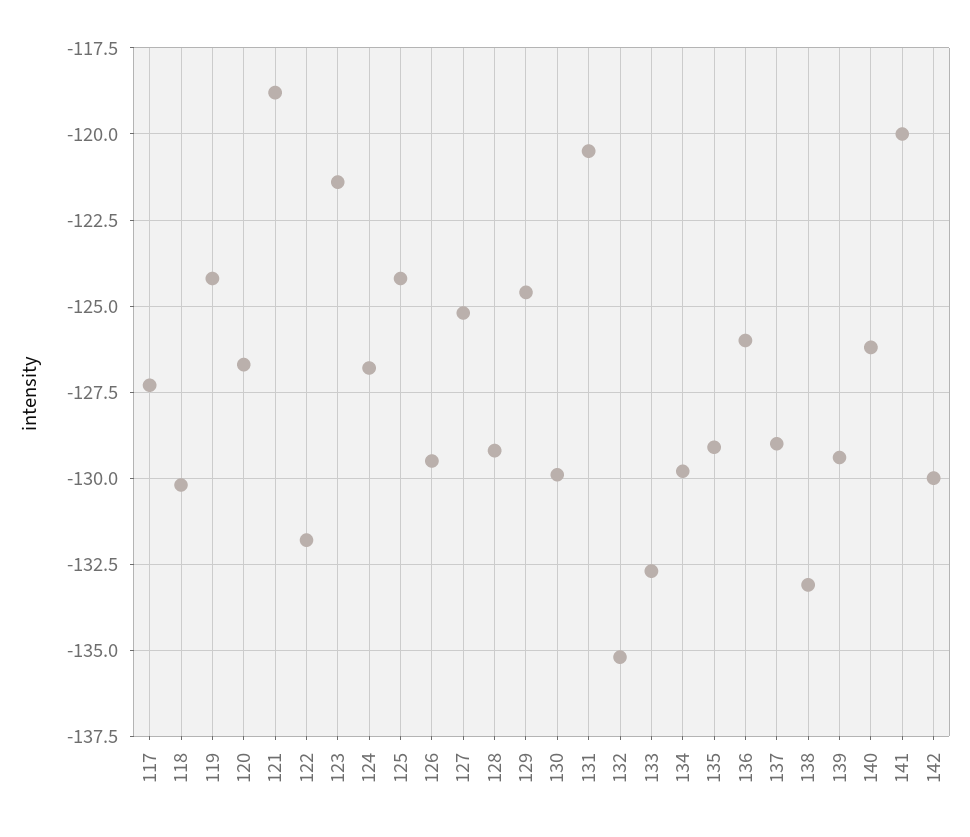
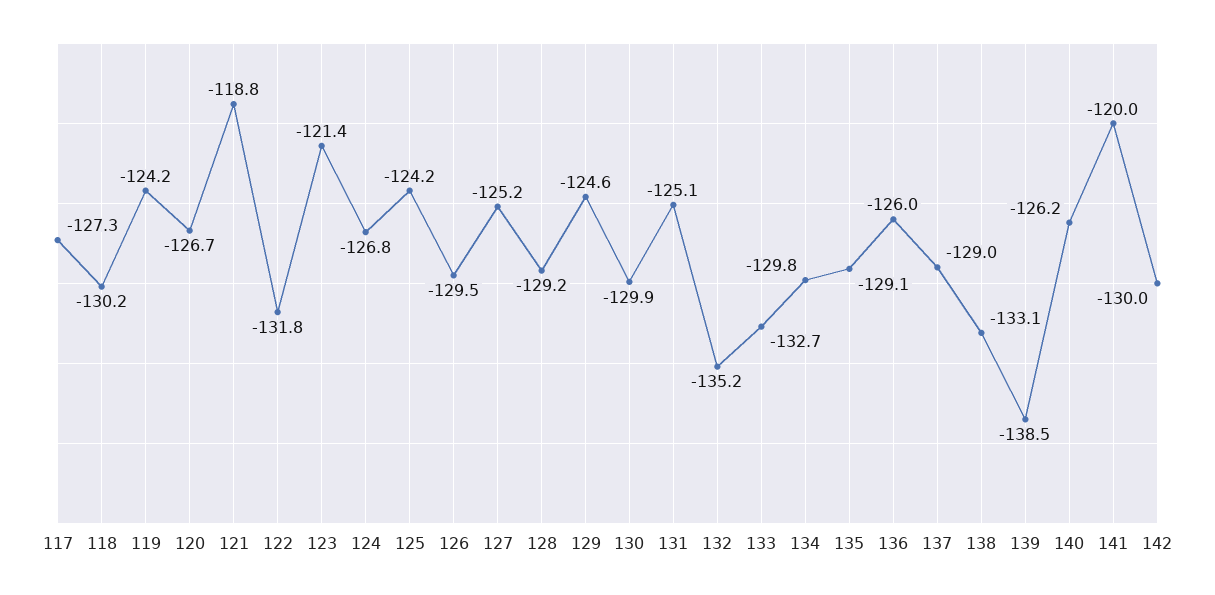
  {
    "117": -127.3,
    "118": -130.2,
    "119": -124.2,
    "120": -126.7,
    "121": -118.8,
    "122": -131.8,
    "123": -121.4,
    "124": -126.8,
    "125": -124.2,
    "126": -129.5,
    "127": -125.2,
    "128": -129.2,
    "129": -124.6,
    "130": -129.9,
-   "131": -120.5,
+   "131": -125.1,
    "132": -135.2,
    "133": -132.7,
    "134": -129.8,
    "135": -129.1,
    "136": -126,
    "137": -129,
    "138": -133.1,
-   "139": -129.5,
+   "139": -138.5,
    "140": -126.2,
    "141": -120,
    "142": -130
  }

